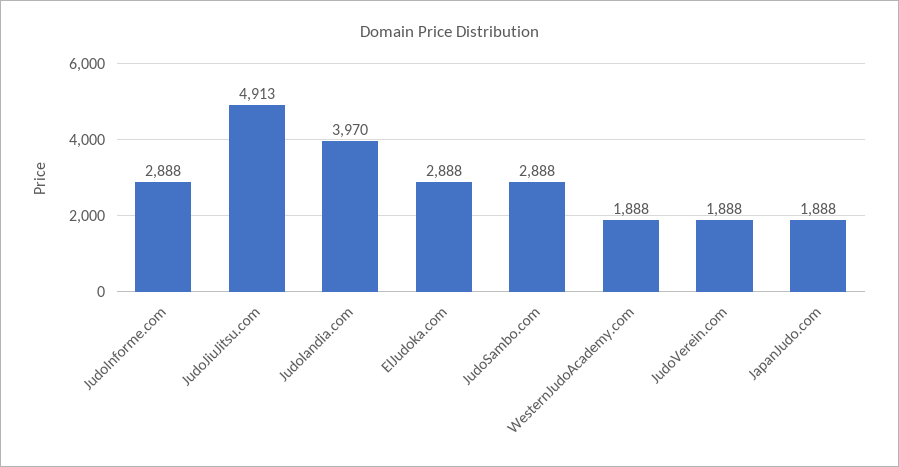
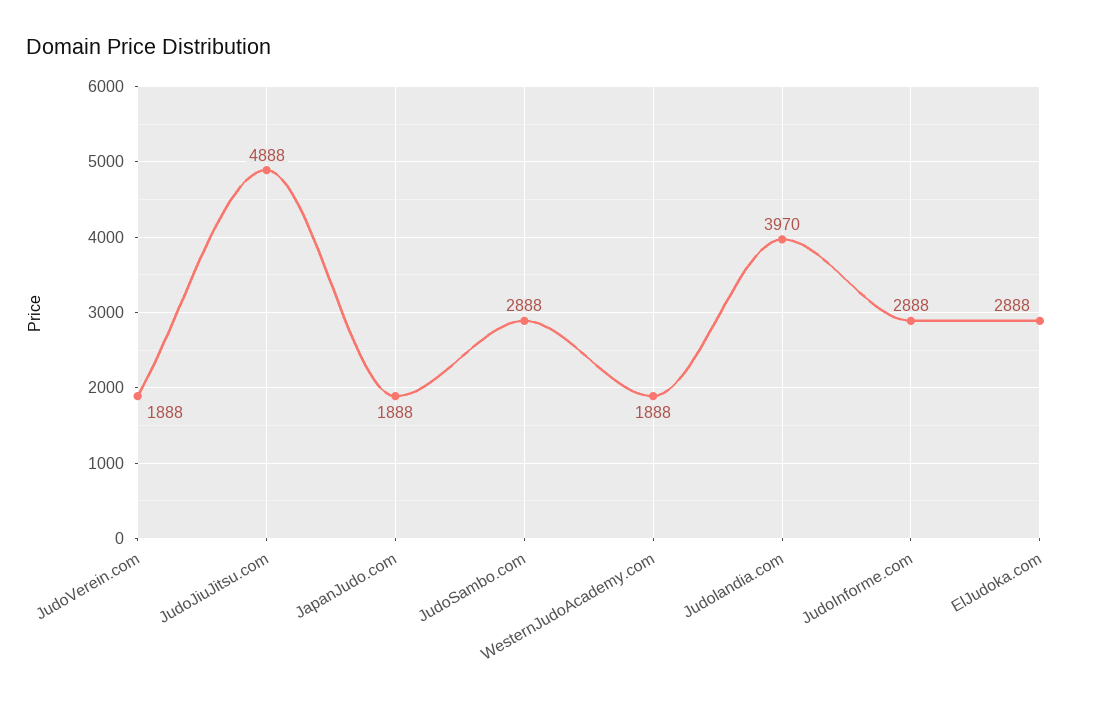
  {
    "JudoInforme.com": 2888,
-   "JudoJiuJitsu.com": 4913,
+   "JudoJiuJitsu.com": 4888,
    "Judolandia.com": 3970,
    "ElJudoka.com": 2888,
    "JudoSambo.com": 2888,
    "WesternJudoAcademy.com": 1888,
    "JudoVerein.com": 1888,
    "JapanJudo.com": 1888
  }

